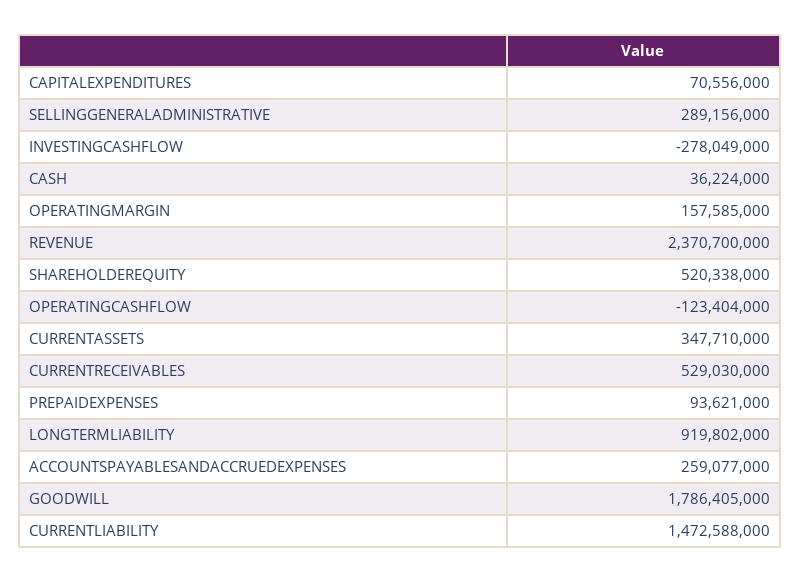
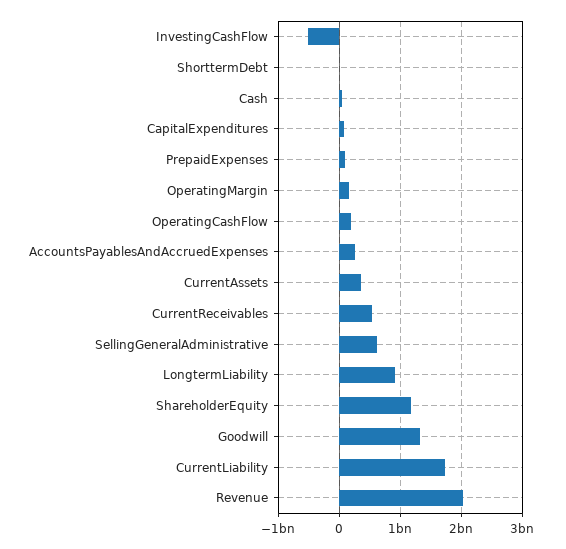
  {
    "CAPITALEXPENDITURES": 70556000,
-   "SELLINGGENERALADMINISTRATIVE": 289156000,
+   "SELLINGGENERALADMINISTRATIVE": 600000000,
-   "INVESTINGCASHFLOW": -278049000,
+   "INVESTINGCASHFLOW": -500000000,
    "CASH": 36224000,
    "OPERATINGMARGIN": 157585000,
-   "REVENUE": 2370700000,
+   "REVENUE": 2000000000,
-   "SHAREHOLDEREQUITY": 520338000,
+   "SHAREHOLDEREQUITY": 1200000000,
-   "OPERATINGCASHFLOW": -123404000,
+   "OPERATINGCASHFLOW": 200000000,
    "CURRENTASSETS": 347710000,
    "CURRENTRECEIVABLES": 529030000,
    "PREPAIDEXPENSES": 93621000,
    "LONGTERMLIABILITY": 919802000,
    "ACCOUNTSPAYABLESANDACCRUEDEXPENSES": 259077000,
-   "GOODWILL": 1786405000,
+   "GOODWILL": 1300000000,
-   "CURRENTLIABILITY": 1472588000
+   "CURRENTLIABILITY": 1700000000,
+   "ShorttermDebt": 0
  }

